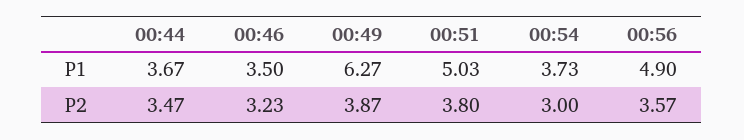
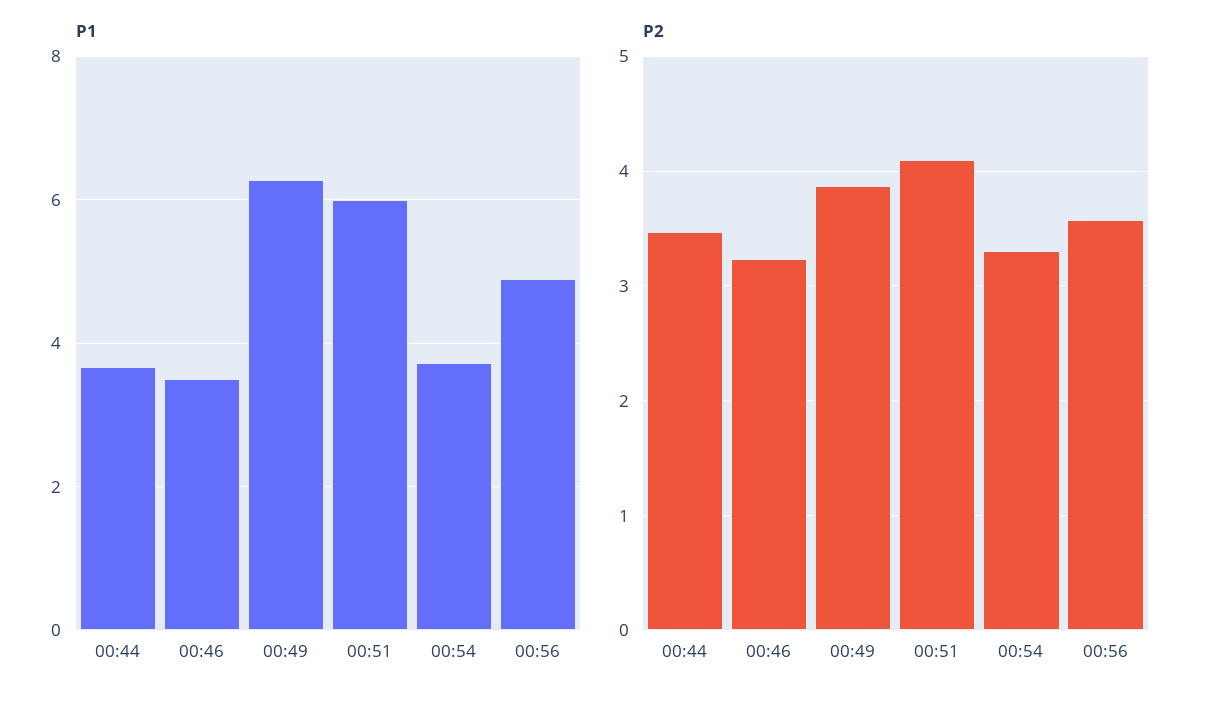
  {
    "P1": {
      "00:44": 3.67,
      "00:46": 3.5,
      "00:49": 6.27,
-     "00:51": 5.03,
+     "00:51": 6,
      "00:54": 3.73,
      "00:56": 4.9
    },
    "P2": {
      "00:44": 3.47,
      "00:46": 3.23,
      "00:49": 3.87,
-     "00:51": 3.8,
+     "00:51": 4.1,
-     "00:54": 3,
+     "00:54": 3.3,
      "00:56": 3.57
    }
  }

